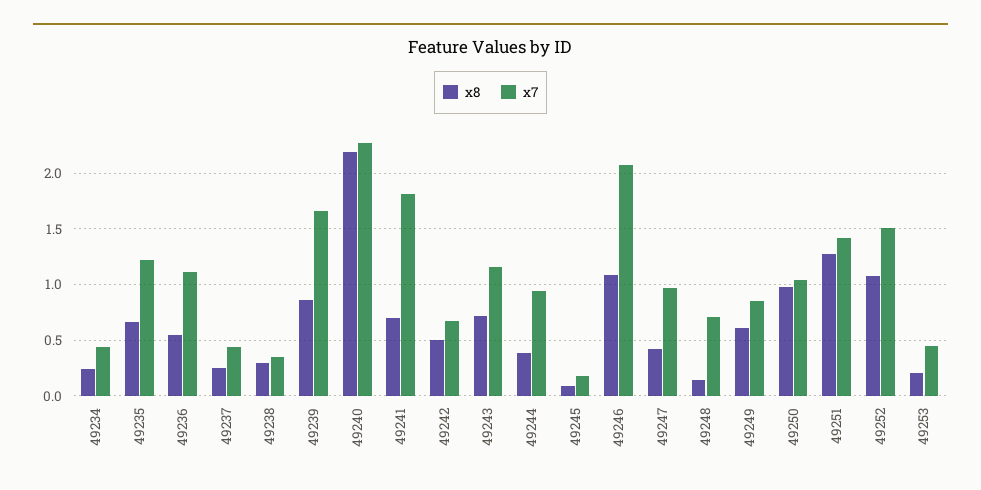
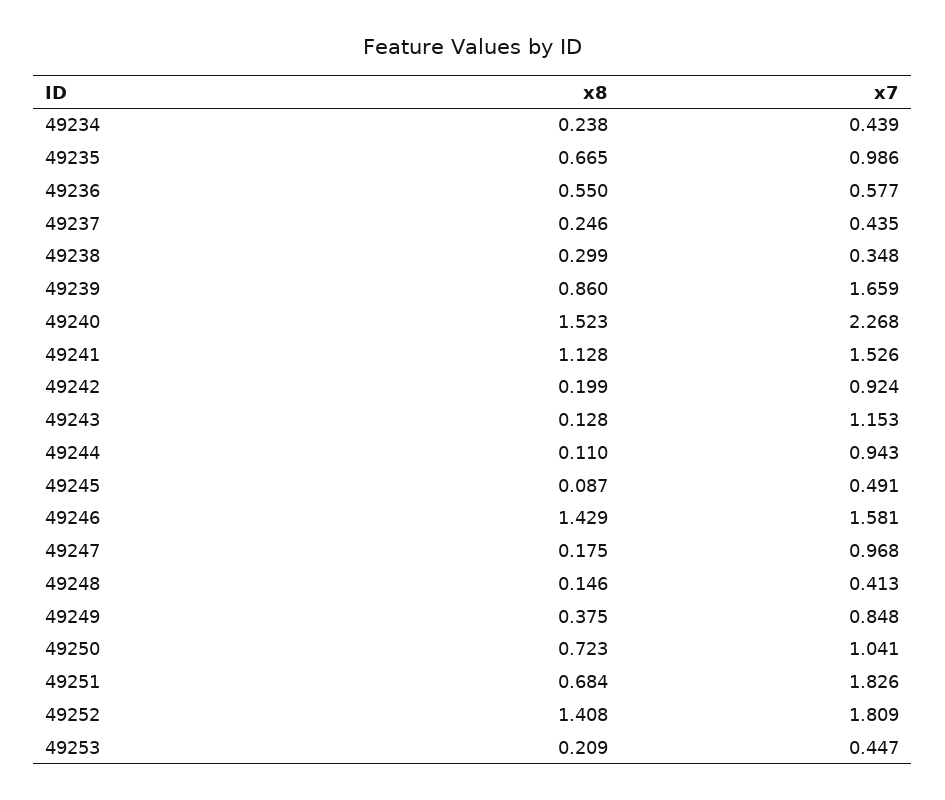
  {
    "x8": {
      "49234": 0.238,
      "49235": 0.665,
      "49236": 0.55,
      "49237": 0.246,
      "49238": 0.299,
      "49239": 0.86,
-     "49240": 2.2,
+     "49240": 1.523,
-     "49241": 0.7,
+     "49241": 1.128,
-     "49242": 0.5,
+     "49242": 0.199,
-     "49243": 0.7,
+     "49243": 0.128,
-     "49244": 0.4,
+     "49244": 0.11,
      "49245": 0.087,
-     "49246": 1.1,
+     "49246": 1.429,
-     "49247": 0.4,
+     "49247": 0.175,
      "49248": 0.146,
-     "49249": 0.6,
+     "49249": 0.375,
-     "49250": 1,
+     "49250": 0.723,
-     "49251": 1.3,
+     "49251": 0.684,
-     "49252": 1.1,
+     "49252": 1.408,
      "49253": 0.209
    },
    "x7": {
      "49234": 0.439,
-     "49235": 1.2,
+     "49235": 0.986,
-     "49236": 1.1,
+     "49236": 0.577,
      "49237": 0.435,
      "49238": 0.348,
      "49239": 1.659,
      "49240": 2.268,
-     "49241": 1.8,
+     "49241": 1.526,
-     "49242": 0.7,
+     "49242": 0.924,
      "49243": 1.153,
      "49244": 0.943,
-     "49245": 0.2,
+     "49245": 0.491,
-     "49246": 2.1,
+     "49246": 1.581,
      "49247": 0.968,
-     "49248": 0.7,
+     "49248": 0.413,
      "49249": 0.848,
      "49250": 1.041,
-     "49251": 1.4,
+     "49251": 1.826,
-     "49252": 1.5,
+     "49252": 1.809,
      "49253": 0.447
    }
  }

